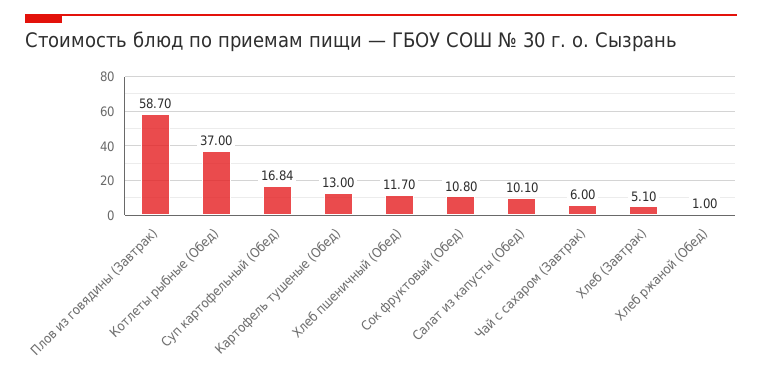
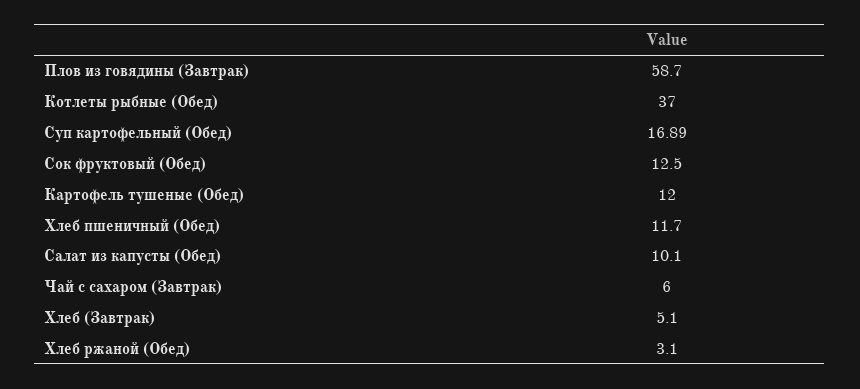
  {
    "Плов из говядины (Завтрак)": 58.7,
    "Котлеты рыбные (Обед)": 37,
-   "Суп картофельный (Обед)": 16.84,
+   "Суп картофельный (Обед)": 16.89,
-   "Картофель тушеные (Обед)": 13,
+   "Картофель тушеные (Обед)": 12,
    "Хлеб пшеничный (Обед)": 11.7,
-   "Сок фруктовый (Обед)": 10.8,
+   "Сок фруктовый (Обед)": 12.5,
    "Салат из капусты (Обед)": 10.1,
    "Чай с сахаром (Завтрак)": 6,
    "Хлеб (Завтрак)": 5.1,
-   "Хлеб ржаной (Обед)": 1
+   "Хлеб ржаной (Обед)": 3.1
  }

